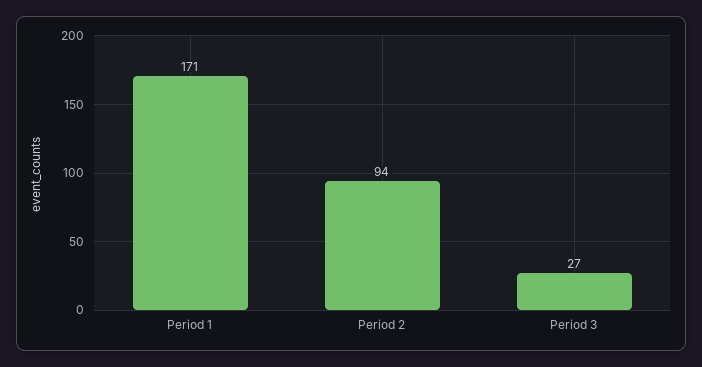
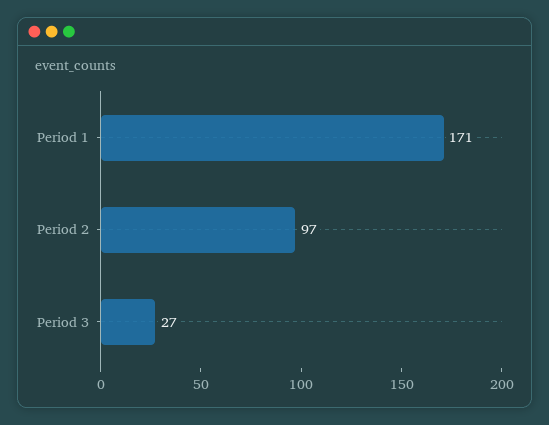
  {
    "Period 1": 171,
-   "Period 2": 94,
+   "Period 2": 97,
    "Period 3": 27
  }

